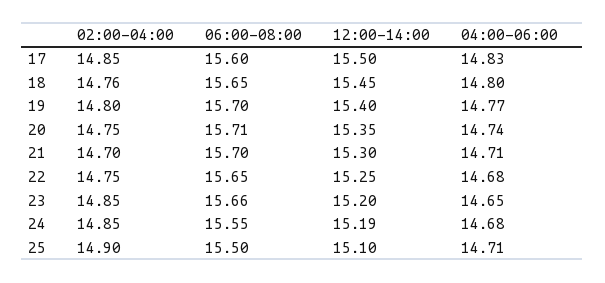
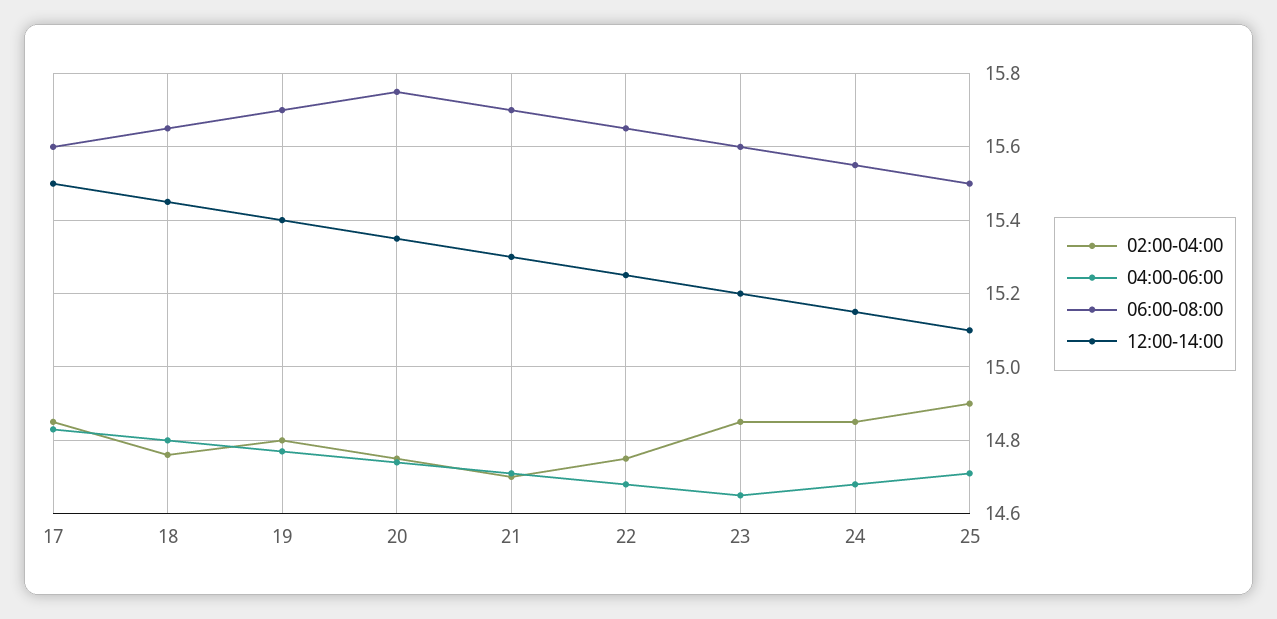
  {
    "02:00-04:00": {
      "17": 14.85,
      "18": 14.76,
      "19": 14.8,
      "20": 14.75,
      "21": 14.7,
      "22": 14.75,
      "23": 14.85,
      "24": 14.85,
      "25": 14.9
    },
    "06:00-08:00": {
      "17": 15.6,
      "18": 15.65,
      "19": 15.7,
-     "20": 15.71,
+     "20": 15.75,
      "21": 15.7,
      "22": 15.65,
-     "23": 15.66,
+     "23": 15.6,
      "24": 15.55,
      "25": 15.5
    },
    "12:00-14:00": {
      "17": 15.5,
      "18": 15.45,
      "19": 15.4,
      "20": 15.35,
      "21": 15.3,
      "22": 15.25,
      "23": 15.2,
-     "24": 15.19,
+     "24": 15.15,
      "25": 15.1
    },
    "04:00-06:00": {
      "17": 14.83,
      "18": 14.8,
      "19": 14.77,
      "20": 14.74,
      "21": 14.71,
      "22": 14.68,
      "23": 14.65,
      "24": 14.68,
      "25": 14.71
    }
  }

